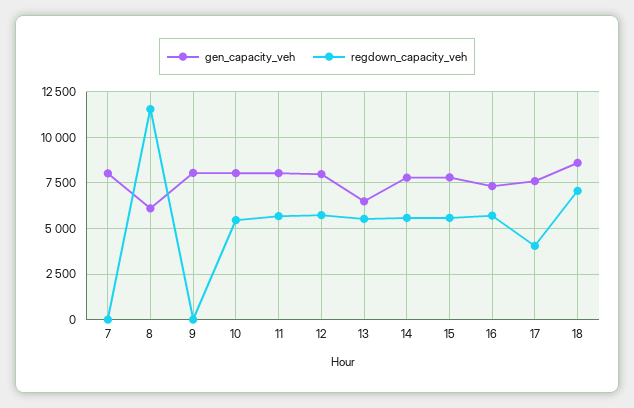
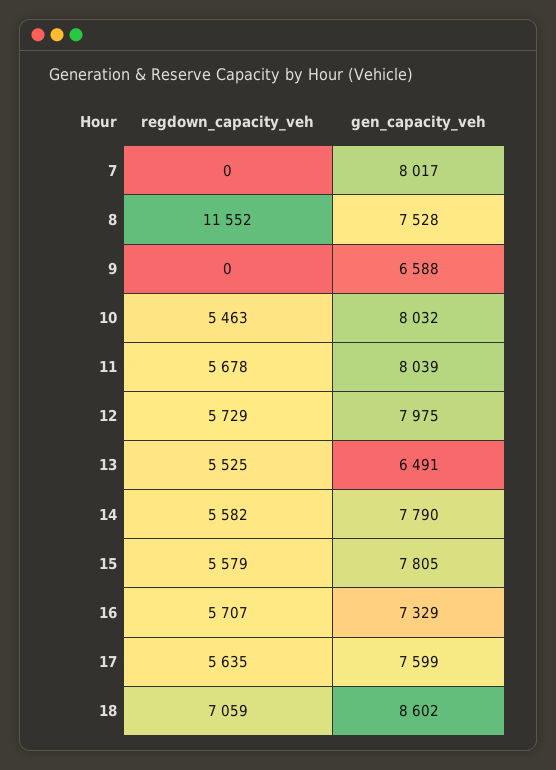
  {
    "gen_capacity_veh": {
      "7": 8017,
-     "8": 6000,
+     "8": 7528,
-     "9": 8000,
+     "9": 6588,
      "10": 8032,
      "11": 8039,
      "12": 7975,
      "13": 6491,
      "14": 7790,
      "15": 7805,
      "16": 7329,
      "17": 7599,
      "18": 8602
    },
    "regdown_capacity_veh": {
      "7": 0,
      "8": 11552,
      "9": 0,
      "10": 5463,
      "11": 5678,
      "12": 5729,
      "13": 5525,
      "14": 5582,
      "15": 5579,
      "16": 5707,
-     "17": 4000,
+     "17": 5635,
      "18": 7059
    }
  }

